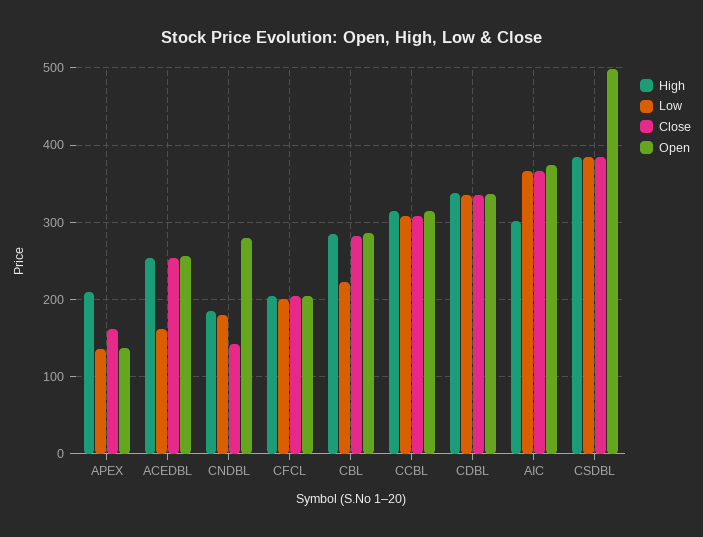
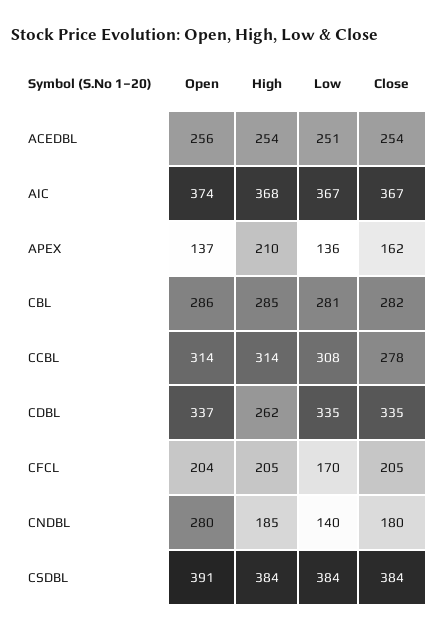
  {
    "High": {
      "APEX": 210,
      "ACEDBL": 254,
      "CNDBL": 185,
      "CFCL": 205,
      "CBL": 285,
      "CCBL": 314,
-     "CDBL": 340,
+     "CDBL": 262,
-     "AIC": 300,
+     "AIC": 368,
      "CSDBL": 384
    },
    "Low": {
      "APEX": 136,
-     "ACEDBL": 160,
+     "ACEDBL": 251,
-     "CNDBL": 180,
+     "CNDBL": 140,
-     "CFCL": 200,
+     "CFCL": 170,
-     "CBL": 220,
+     "CBL": 281,
      "CCBL": 308,
      "CDBL": 335,
      "AIC": 367,
      "CSDBL": 384
    },
    "Close": {
      "APEX": 162,
      "ACEDBL": 254,
-     "CNDBL": 140,
+     "CNDBL": 180,
      "CFCL": 205,
      "CBL": 282,
-     "CCBL": 310,
+     "CCBL": 278,
      "CDBL": 335,
      "AIC": 367,
      "CSDBL": 384
    },
    "Open": {
      "APEX": 137,
      "ACEDBL": 256,
      "CNDBL": 280,
      "CFCL": 204,
      "CBL": 286,
      "CCBL": 314,
      "CDBL": 337,
      "AIC": 374,
-     "CSDBL": 500
+     "CSDBL": 391
    }
  }

